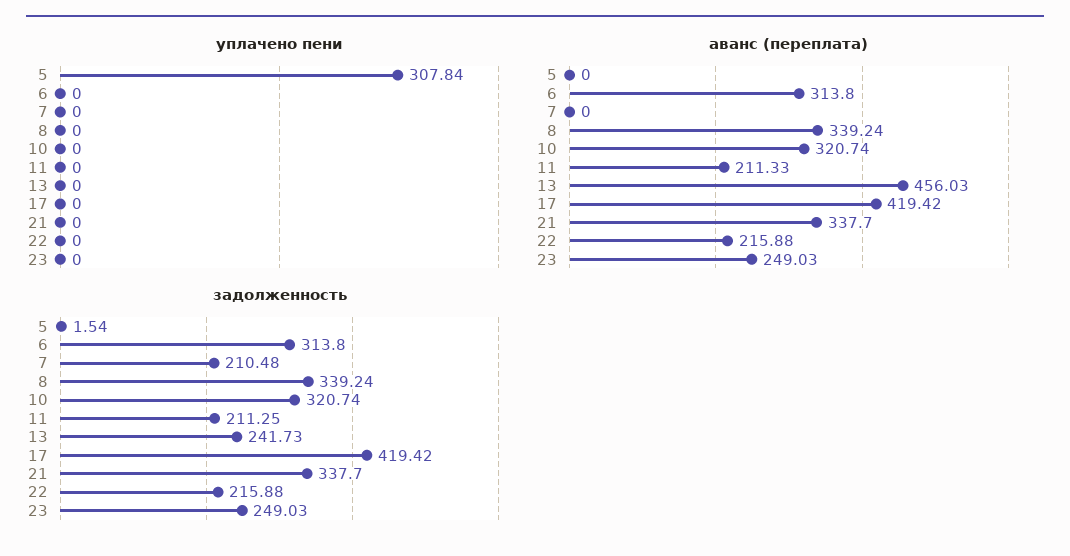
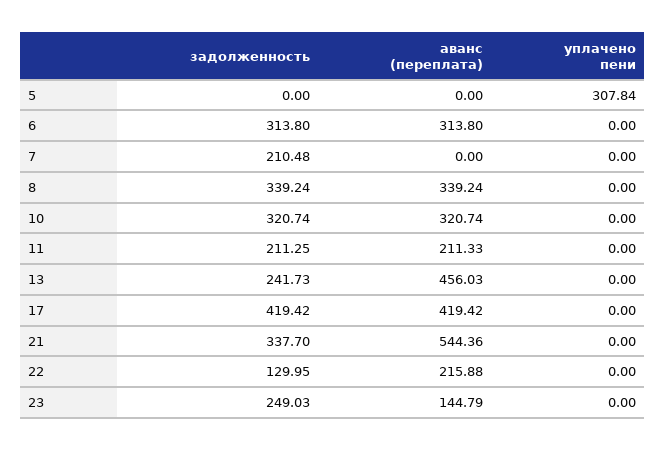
  {
    "уплачено пени": {
      "5": 307.84,
      "6": 0,
      "7": 0,
      "8": 0,
      "10": 0,
      "11": 0,
      "13": 0,
      "17": 0,
      "21": 0,
      "22": 0,
      "23": 0
    },
    "аванс (переплата)": {
      "5": 0,
      "6": 313.8,
      "7": 0,
      "8": 339.24,
      "10": 320.74,
      "11": 211.33,
      "13": 456.03,
      "17": 419.42,
-     "21": 337.7,
+     "21": 544.36,
      "22": 215.88,
-     "23": 249.03
+     "23": 144.79
    },
    "задолженность": {
-     "5": 1.54,
+     "5": 0,
      "6": 313.8,
      "7": 210.48,
      "8": 339.24,
      "10": 320.74,
      "11": 211.25,
      "13": 241.73,
      "17": 419.42,
      "21": 337.7,
-     "22": 215.88,
+     "22": 129.95,
      "23": 249.03
    }
  }

